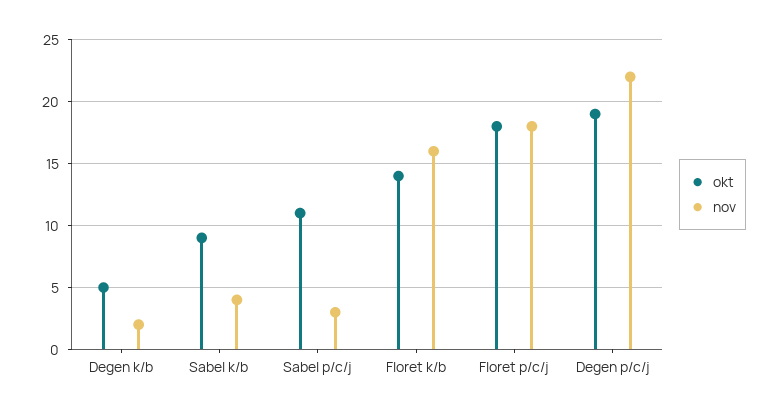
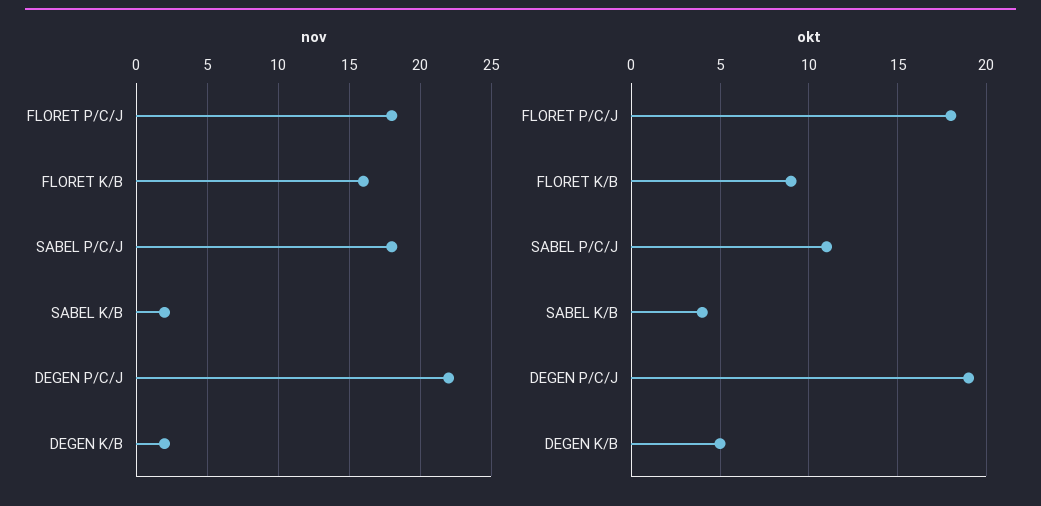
  {
    "okt": {
      "Degen k/b": 5,
-     "Sabel k/b": 9,
+     "Sabel k/b": 4,
      "Sabel p/c/j": 11,
-     "Floret k/b": 14,
+     "Floret k/b": 9,
      "Floret p/c/j": 18,
      "Degen p/c/j": 19
    },
    "nov": {
      "Degen k/b": 2,
-     "Sabel k/b": 4,
+     "Sabel k/b": 2,
-     "Sabel p/c/j": 3,
+     "Sabel p/c/j": 18,
      "Floret k/b": 16,
      "Floret p/c/j": 18,
      "Degen p/c/j": 22
    }
  }

